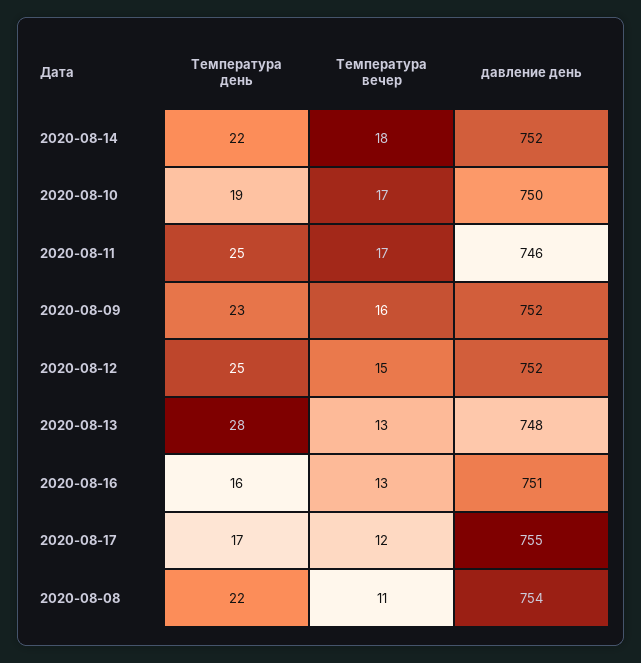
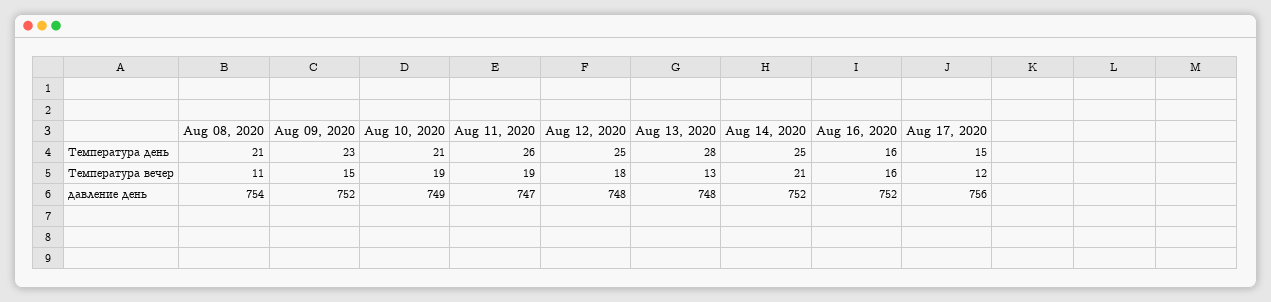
  {
    "Температура день": {
-     "2020-08-14": 22,
+     "2020-08-14": 25,
-     "2020-08-10": 19,
+     "2020-08-10": 21,
-     "2020-08-11": 25,
+     "2020-08-11": 26,
      "2020-08-09": 23,
      "2020-08-12": 25,
      "2020-08-13": 28,
      "2020-08-16": 16,
-     "2020-08-17": 17,
+     "2020-08-17": 15,
-     "2020-08-08": 22
+     "2020-08-08": 21
    },
    "Температура вечер": {
-     "2020-08-14": 18,
+     "2020-08-14": 21,
-     "2020-08-10": 17,
+     "2020-08-10": 19,
-     "2020-08-11": 17,
+     "2020-08-11": 19,
-     "2020-08-09": 16,
+     "2020-08-09": 15,
-     "2020-08-12": 15,
+     "2020-08-12": 18,
      "2020-08-13": 13,
-     "2020-08-16": 13,
+     "2020-08-16": 16,
      "2020-08-17": 12,
      "2020-08-08": 11
    },
    "давление день": {
      "2020-08-14": 752,
-     "2020-08-10": 750,
+     "2020-08-10": 749,
-     "2020-08-11": 746,
+     "2020-08-11": 747,
      "2020-08-09": 752,
-     "2020-08-12": 752,
+     "2020-08-12": 748,
      "2020-08-13": 748,
-     "2020-08-16": 751,
+     "2020-08-16": 752,
-     "2020-08-17": 755,
+     "2020-08-17": 756,
      "2020-08-08": 754
    }
  }

